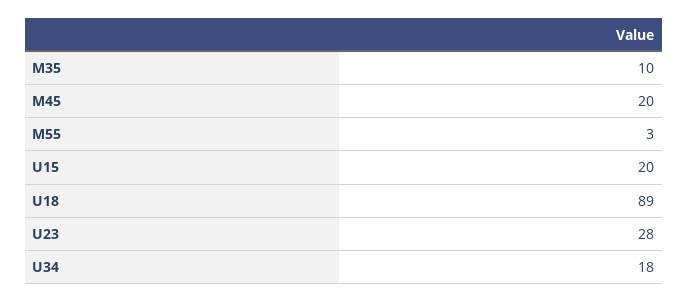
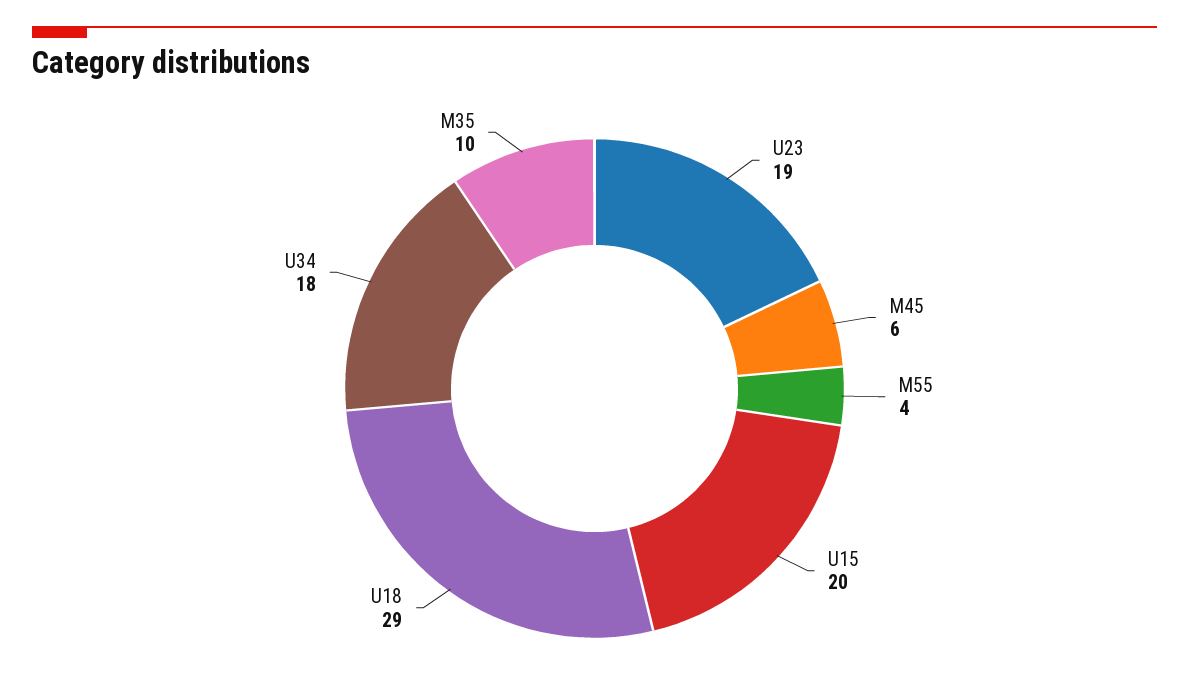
  {
    "M35": 10,
-   "M45": 20,
+   "M45": 6,
-   "M55": 3,
+   "M55": 4,
    "U15": 20,
-   "U18": 89,
+   "U18": 29,
-   "U23": 28,
+   "U23": 19,
    "U34": 18
  }

